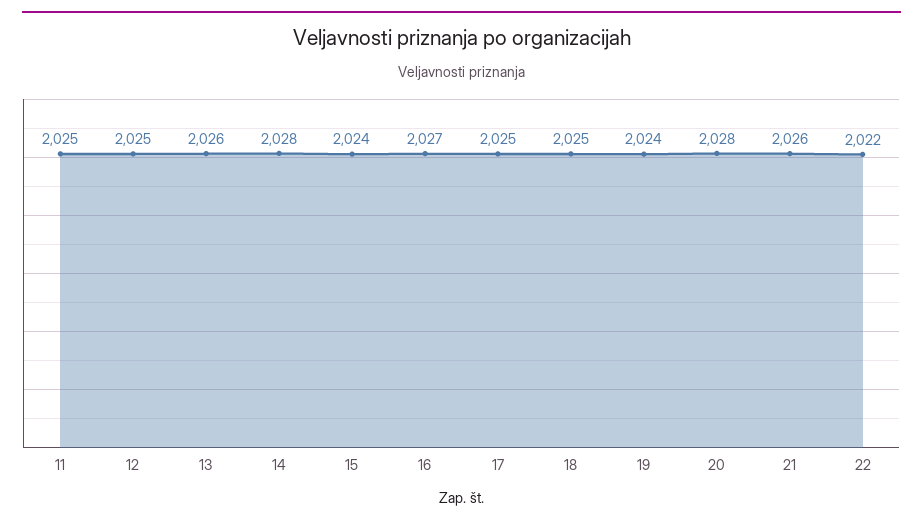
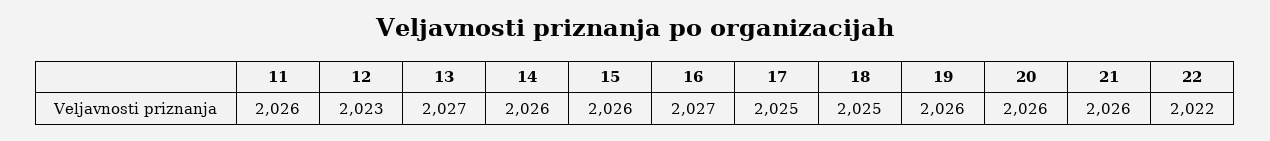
  {
-   "11": 2025,
+   "11": 2026,
-   "12": 2025,
+   "12": 2023,
-   "13": 2026,
+   "13": 2027,
-   "14": 2028,
+   "14": 2026,
-   "15": 2024,
+   "15": 2026,
    "16": 2027,
    "17": 2025,
    "18": 2025,
-   "19": 2024,
+   "19": 2026,
-   "20": 2028,
+   "20": 2026,
    "21": 2026,
    "22": 2022
  }

